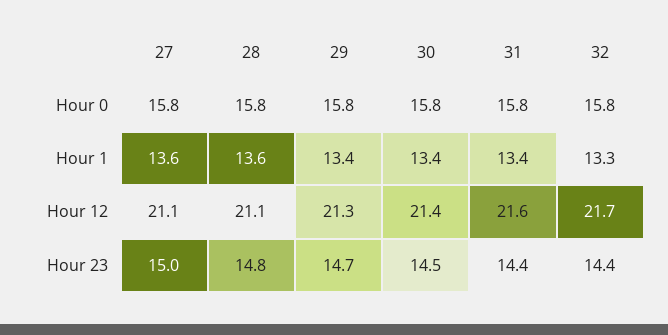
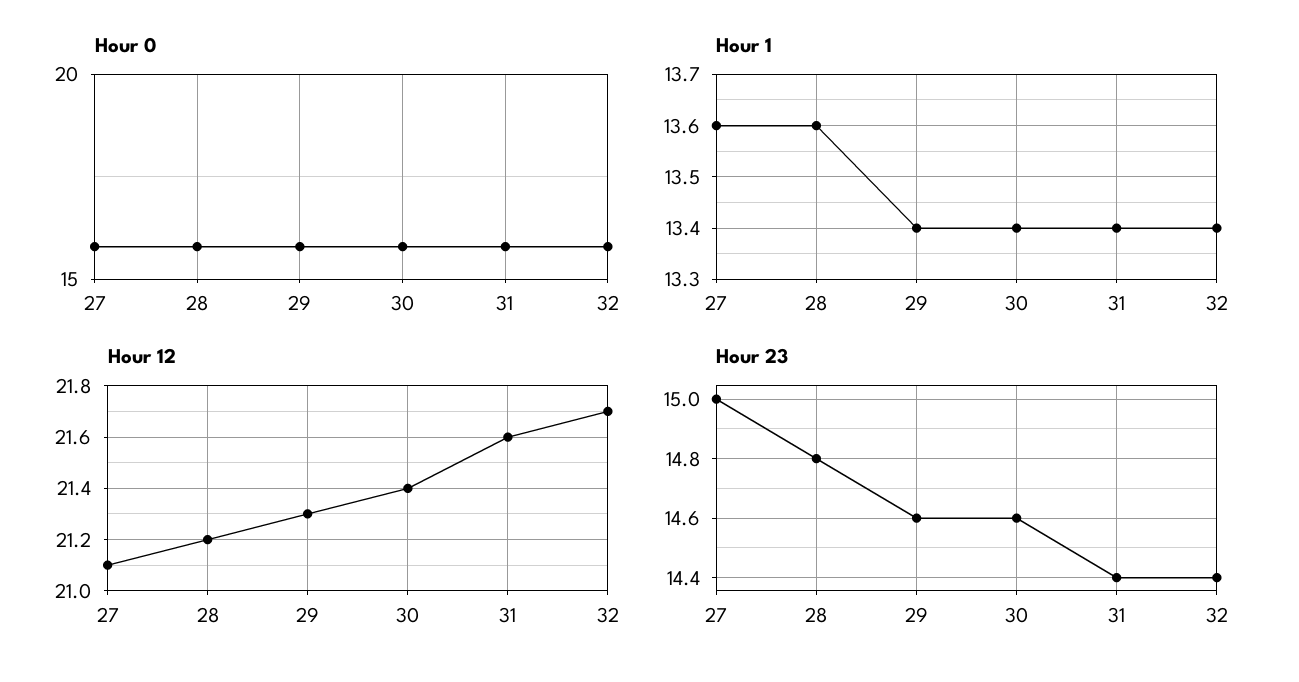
  {
    "Hour 0": {
      "27": 15.8,
      "28": 15.8,
      "29": 15.8,
      "30": 15.8,
      "31": 15.8,
      "32": 15.8
    },
    "Hour 1": {
      "27": 13.6,
      "28": 13.6,
      "29": 13.4,
      "30": 13.4,
      "31": 13.4,
-     "32": 13.3
+     "32": 13.4
    },
    "Hour 12": {
      "27": 21.1,
-     "28": 21.1,
+     "28": 21.2,
      "29": 21.3,
      "30": 21.4,
      "31": 21.6,
      "32": 21.7
    },
    "Hour 23": {
      "27": 15,
      "28": 14.8,
-     "29": 14.7,
+     "29": 14.6,
-     "30": 14.5,
+     "30": 14.6,
      "31": 14.4,
      "32": 14.4
    }
  }

